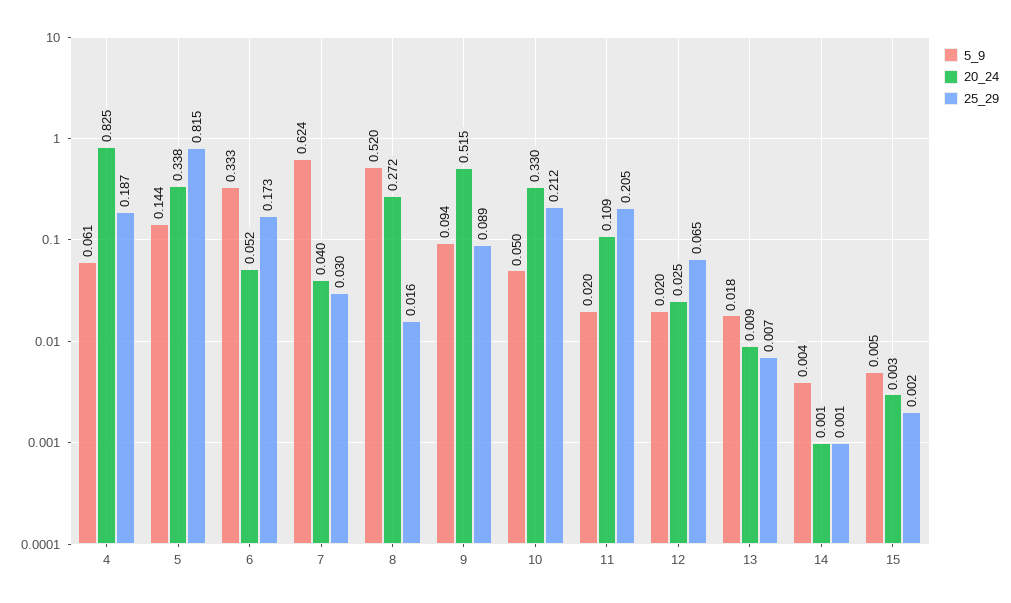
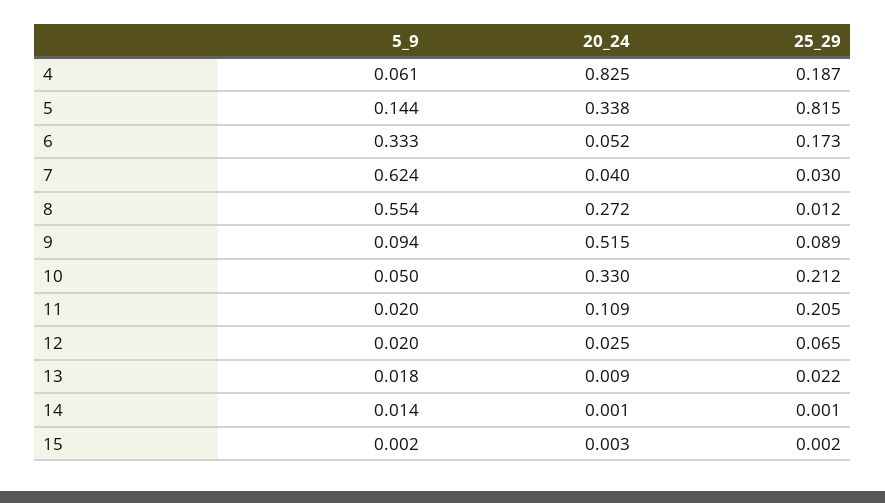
  {
    "5_9": {
      "4": 0.061,
      "5": 0.144,
      "6": 0.333,
      "7": 0.624,
-     "8": 0.52,
+     "8": 0.554,
      "9": 0.094,
      "10": 0.05,
      "11": 0.02,
      "12": 0.02,
      "13": 0.018,
-     "14": 0.004,
+     "14": 0.014,
-     "15": 0.005
+     "15": 0.002
    },
    "20_24": {
      "4": 0.825,
      "5": 0.338,
      "6": 0.052,
      "7": 0.04,
      "8": 0.272,
      "9": 0.515,
      "10": 0.33,
      "11": 0.109,
      "12": 0.025,
      "13": 0.009,
      "14": 0.001,
      "15": 0.003
    },
    "25_29": {
      "4": 0.187,
      "5": 0.815,
      "6": 0.173,
      "7": 0.03,
-     "8": 0.016,
+     "8": 0.012,
      "9": 0.089,
      "10": 0.212,
      "11": 0.205,
      "12": 0.065,
-     "13": 0.007,
+     "13": 0.022,
      "14": 0.001,
      "15": 0.002
    }
  }

